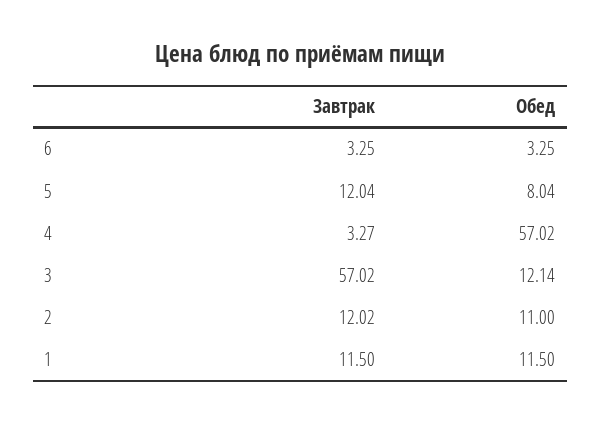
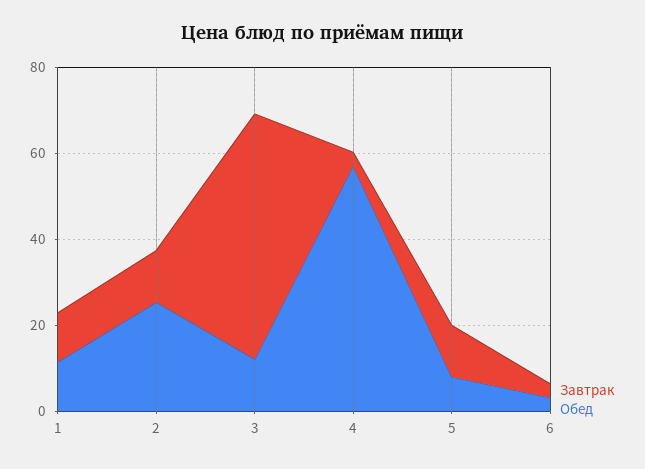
  {
    "Завтрак": {
      "6": 3.25,
      "5": 12.04,
      "4": 3.27,
      "3": 57.02,
      "2": 12.02,
      "1": 11.5
    },
    "Обед": {
      "6": 3.25,
      "5": 8.04,
      "4": 57.02,
      "3": 12.14,
-     "2": 11,
+     "2": 25,
      "1": 11.5
    }
  }

